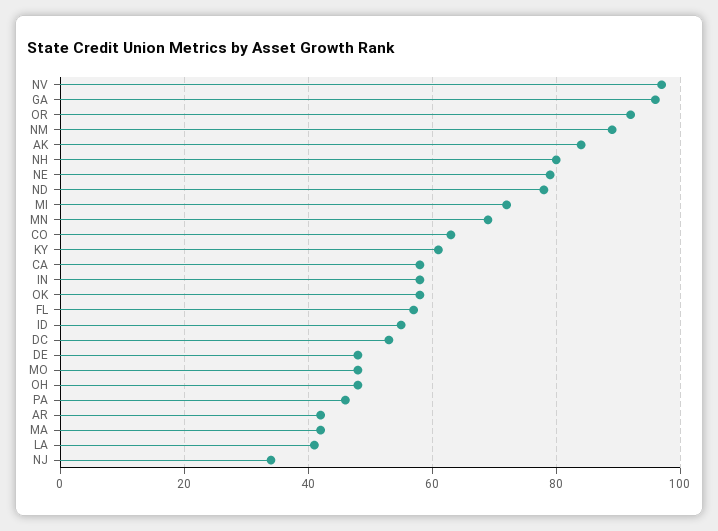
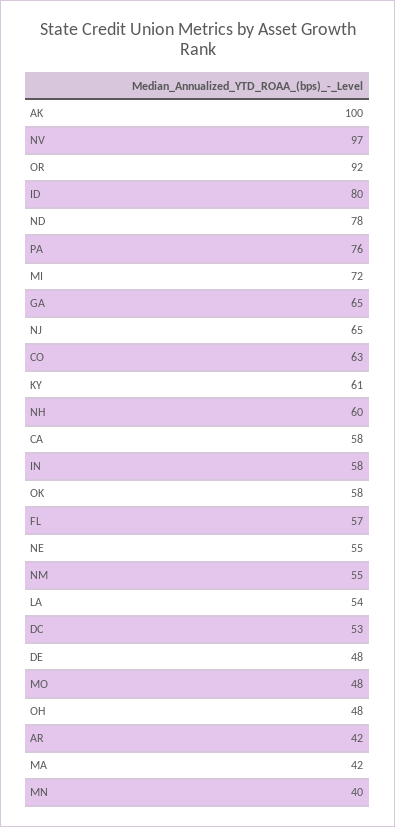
  {
    "NV": 97,
-   "GA": 95,
+   "GA": 65,
    "OR": 92,
-   "NM": 90,
+   "NM": 55,
-   "AK": 85,
+   "AK": 100,
-   "NH": 80,
+   "NH": 60,
-   "NE": 80,
+   "NE": 55,
    "ND": 78,
    "MI": 72,
-   "MN": 70,
+   "MN": 40,
    "CO": 63,
    "KY": 61,
    "CA": 58,
    "IN": 58,
    "OK": 58,
    "FL": 57,
-   "ID": 55,
+   "ID": 80,
    "DC": 53,
    "DE": 48,
    "MO": 48,
    "OH": 48,
-   "PA": 45,
+   "PA": 76,
    "AR": 42,
    "MA": 42,
-   "LA": 40,
+   "LA": 54,
-   "NJ": 35
+   "NJ": 65
  }

